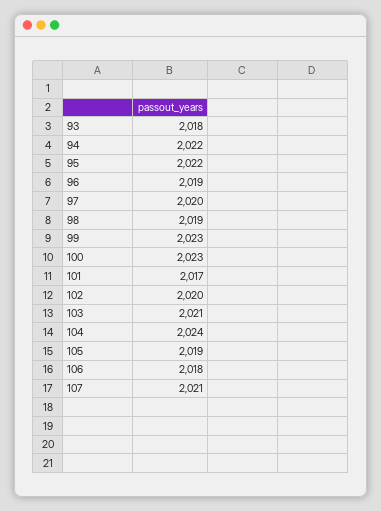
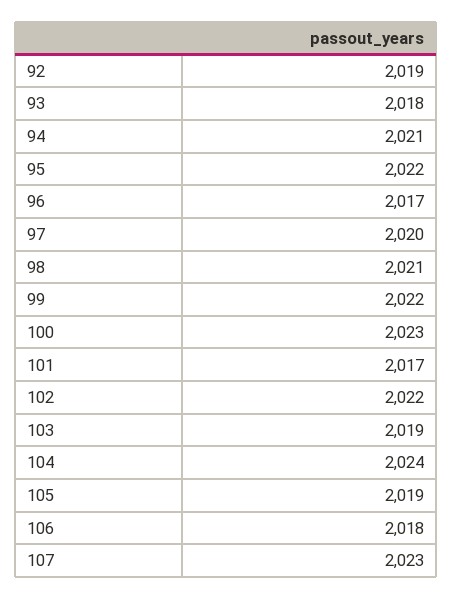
  {
    "93": 2018,
-   "94": 2022,
+   "94": 2021,
    "95": 2022,
-   "96": 2019,
+   "96": 2017,
    "97": 2020,
-   "98": 2019,
+   "98": 2021,
-   "99": 2023,
+   "99": 2022,
    "100": 2023,
    "101": 2017,
-   "102": 2020,
+   "102": 2022,
-   "103": 2021,
+   "103": 2019,
    "104": 2024,
    "105": 2019,
    "106": 2018,
-   "107": 2021
+   "107": 2023,
+   "92": 2019
  }

